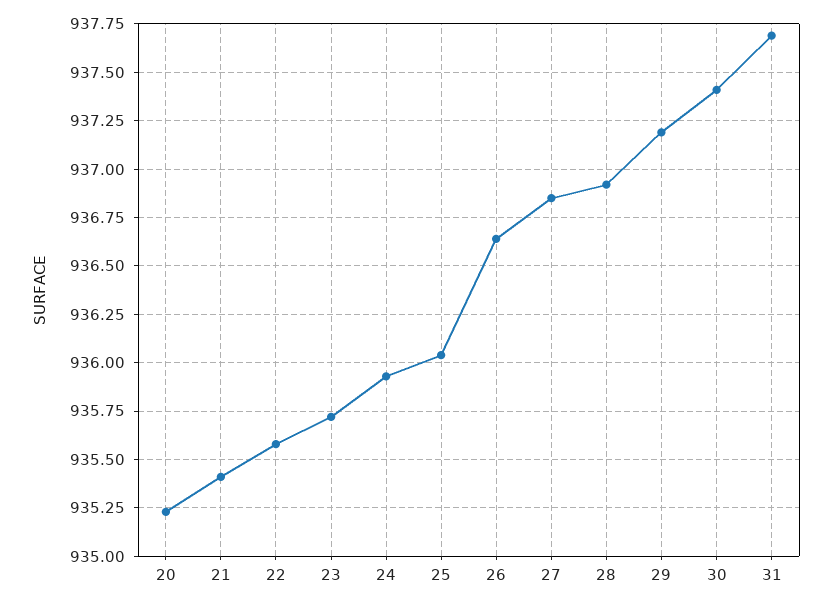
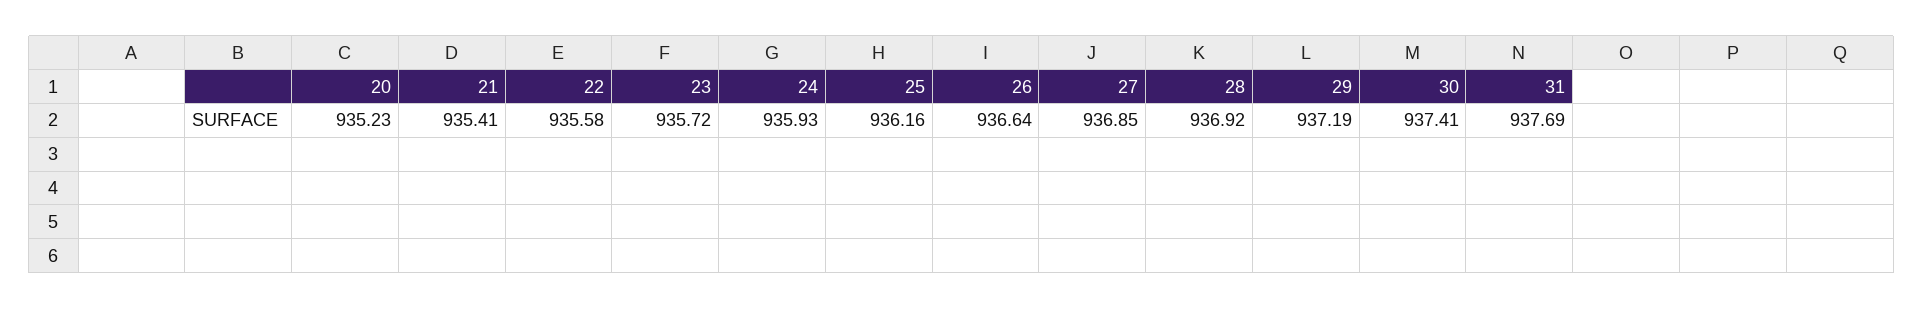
  {
    "20": 935.23,
    "21": 935.41,
    "22": 935.58,
    "23": 935.72,
    "24": 935.93,
-   "25": 936.05,
+   "25": 936.16,
    "26": 936.64,
    "27": 936.85,
    "28": 936.92,
    "29": 937.19,
    "30": 937.41,
    "31": 937.69
  }

